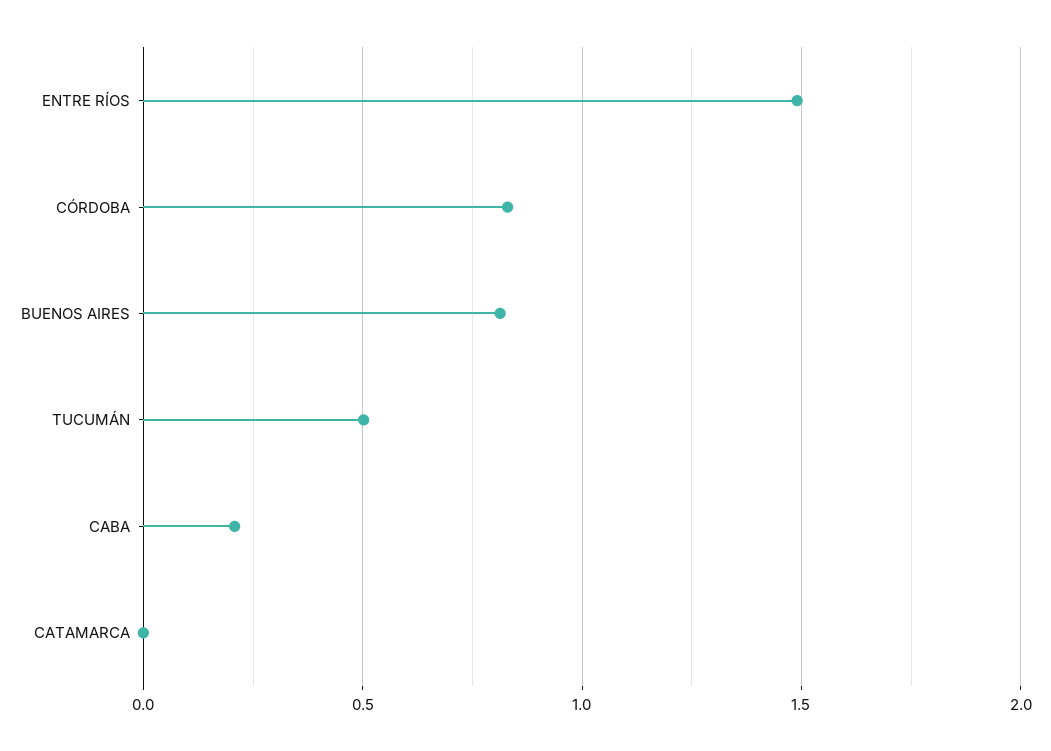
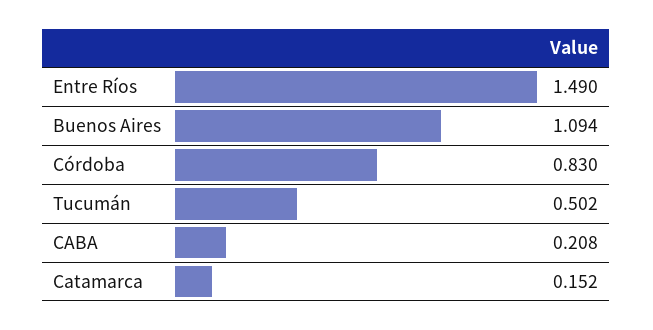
  {
    "ENTRE RÍOS": 1.49,
    "CÓRDOBA": 0.83,
-   "BUENOS AIRES": 0.8,
+   "BUENOS AIRES": 1.094,
    "TUCUMÁN": 0.502,
    "CABA": 0.208,
-   "CATAMARCA": 0
+   "CATAMARCA": 0.152
  }

